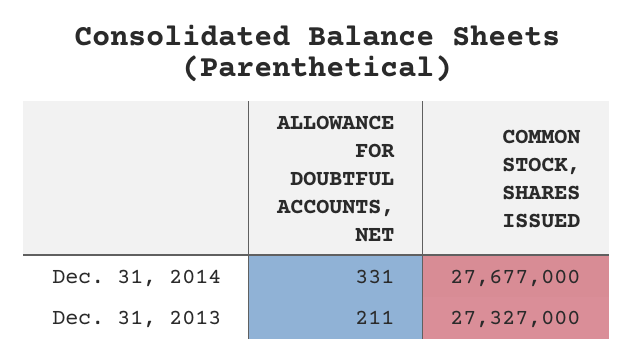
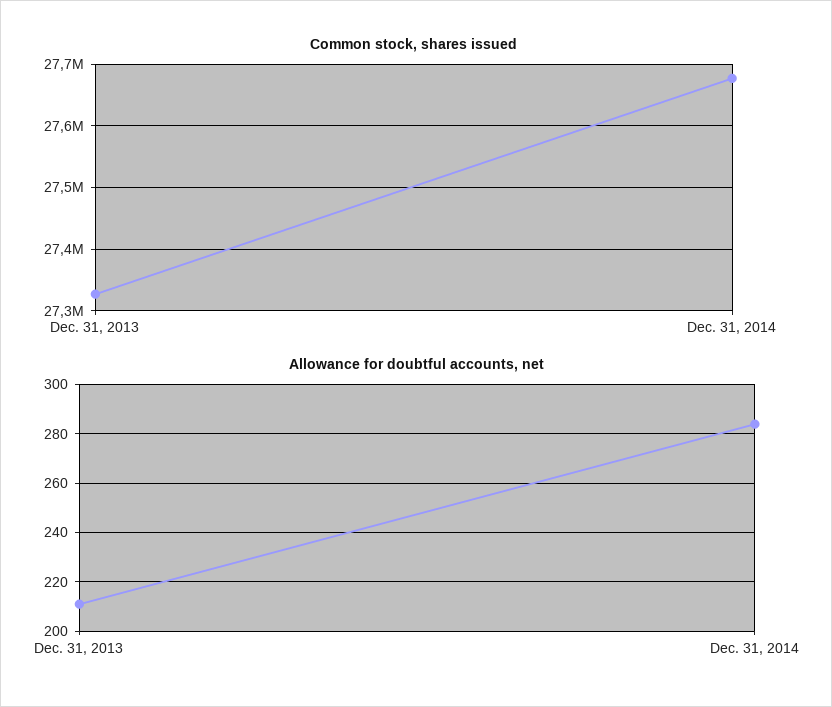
  {
    "ALLOWANCE FOR DOUBTFUL ACCOUNTS, NET": {
-     "Dec. 31, 2014": 331,
+     "Dec. 31, 2014": 285,
      "Dec. 31, 2013": 211
    },
    "COMMON STOCK, SHARES ISSUED": {
      "Dec. 31, 2014": 27677000,
      "Dec. 31, 2013": 27327000
    }
  }

